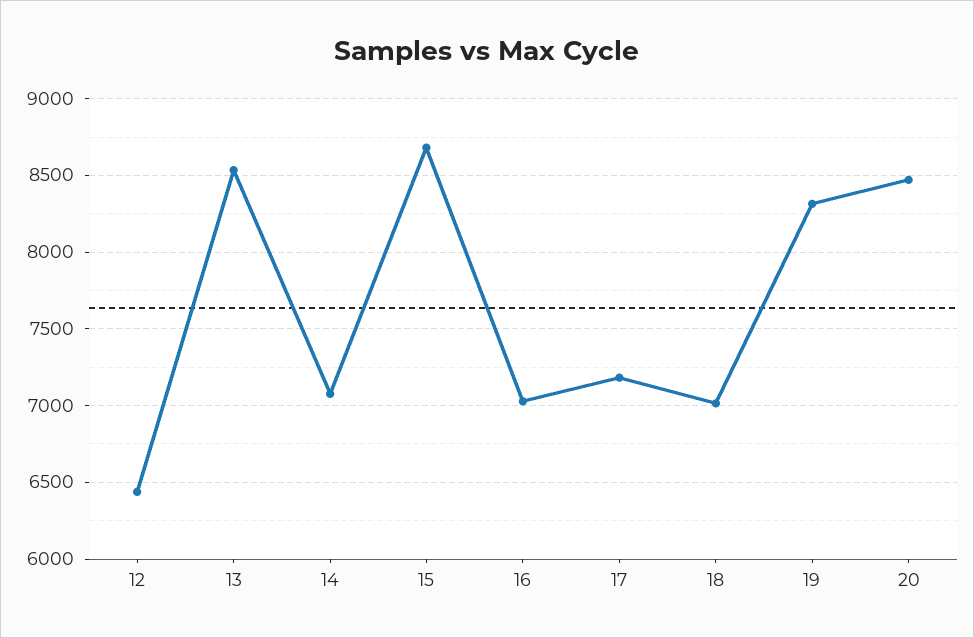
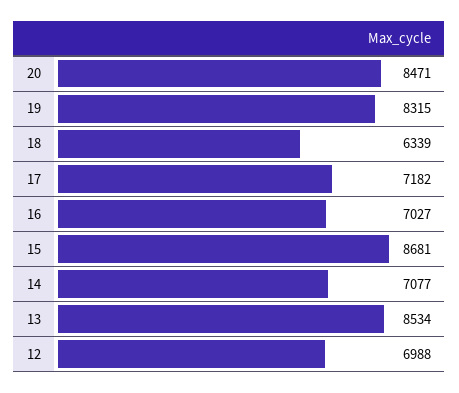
  {
-   "12": 6450,
+   "12": 6988,
    "13": 8534,
    "14": 7077,
    "15": 8681,
    "16": 7027,
    "17": 7182,
-   "18": 7000,
+   "18": 6339,
    "19": 8315,
    "20": 8471
  }

